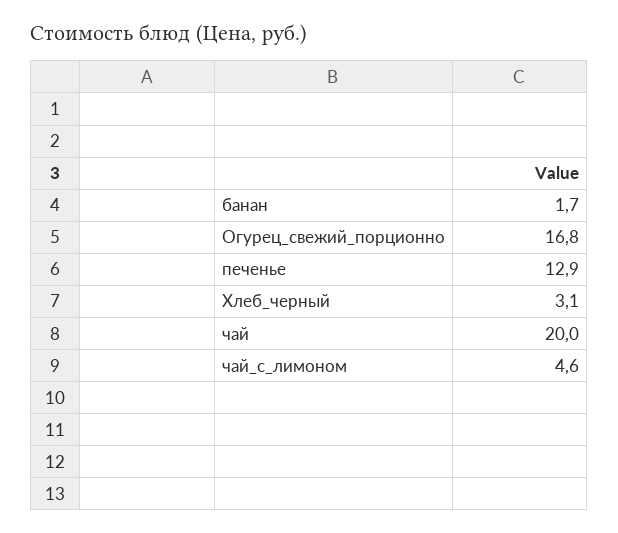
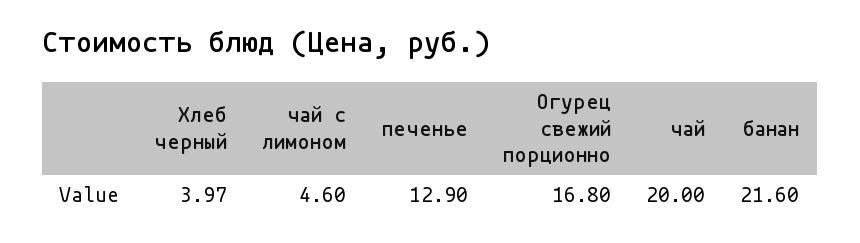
  {
-   "банан": 1.7,
+   "банан": 21.6,
    "Огурец_свежий_порционно": 16.8,
    "печенье": 12.9,
-   "Хлеб_черный": 3.1,
+   "Хлеб_черный": 3.97,
    "чай": 20,
    "чай_с_лимоном": 4.6
  }

